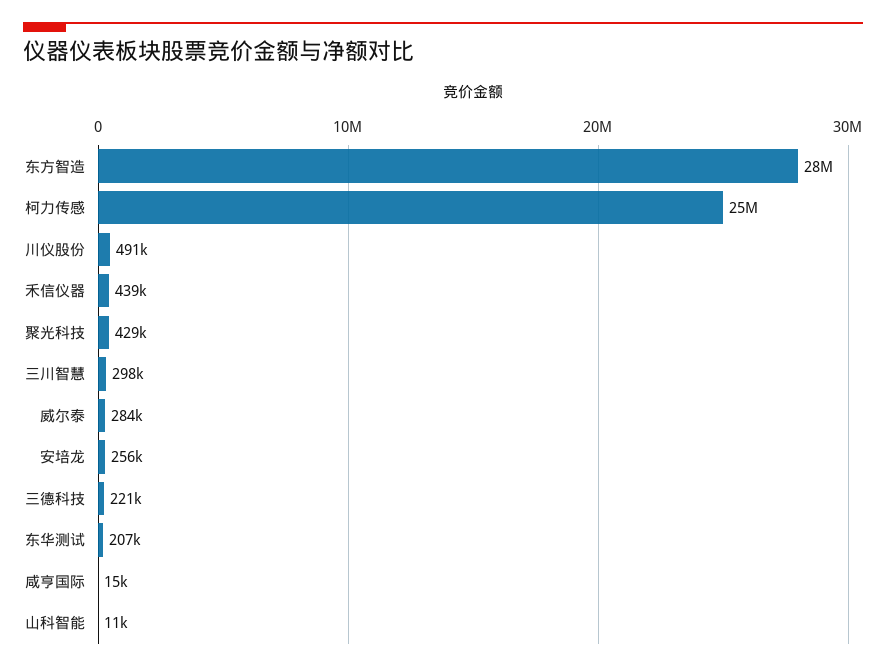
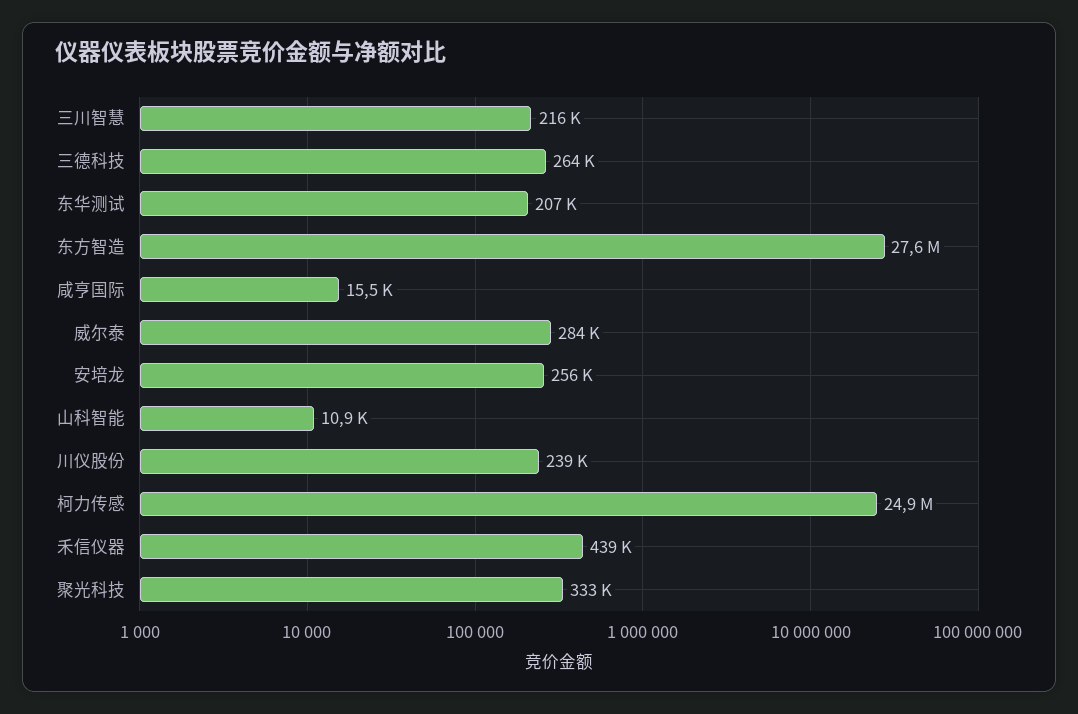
  {
    "东方智造": 27600000,
    "柯力传感": 24900000,
-   "川仪股份": 491000,
+   "川仪股份": 239000,
    "禾信仪器": 439000,
-   "聚光科技": 429000,
+   "聚光科技": 333000,
-   "三川智慧": 298000,
+   "三川智慧": 216000,
    "威尔泰": 284000,
    "安培龙": 256000,
-   "三德科技": 221000,
+   "三德科技": 264000,
    "东华测试": 207000,
    "咸亨国际": 15500,
    "山科智能": 10900
  }

